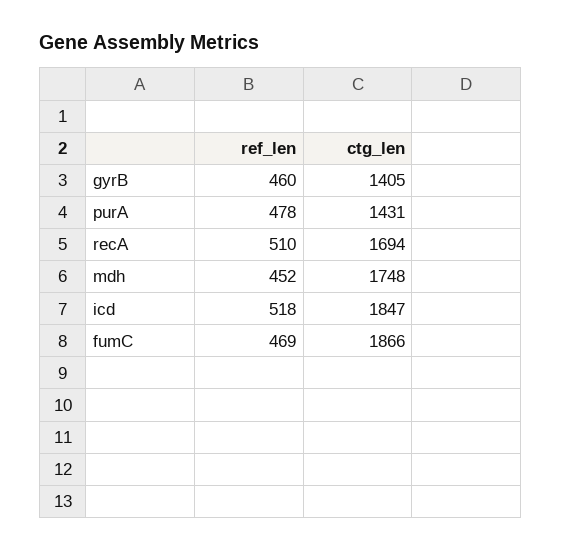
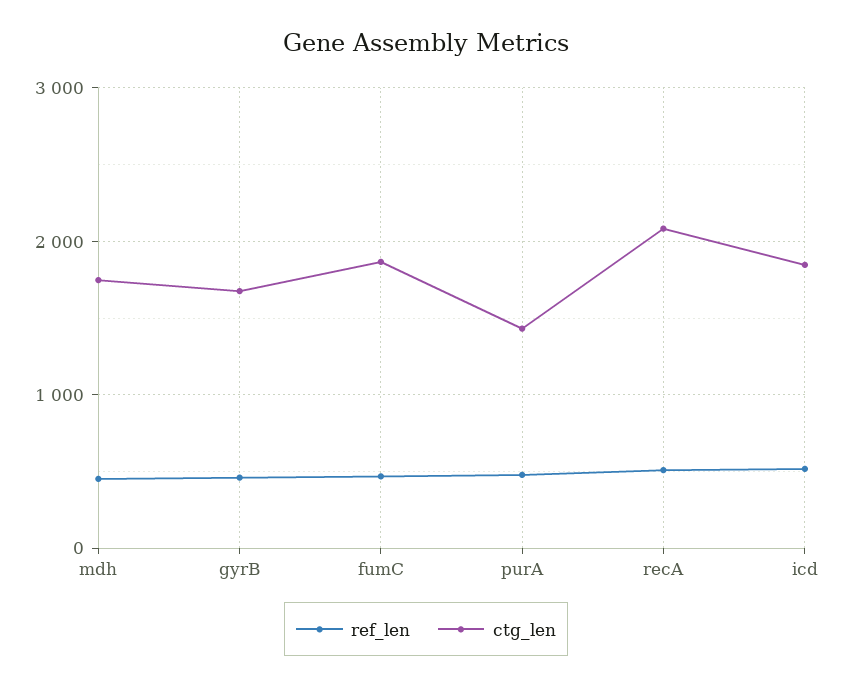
  {
    "ref_len": {
      "gyrB": 460,
      "purA": 478,
      "recA": 510,
      "mdh": 452,
      "icd": 518,
      "fumC": 469
    },
    "ctg_len": {
-     "gyrB": 1405,
+     "gyrB": 1700,
      "purA": 1431,
-     "recA": 1694,
+     "recA": 2100,
      "mdh": 1748,
      "icd": 1847,
      "fumC": 1866
    }
  }

